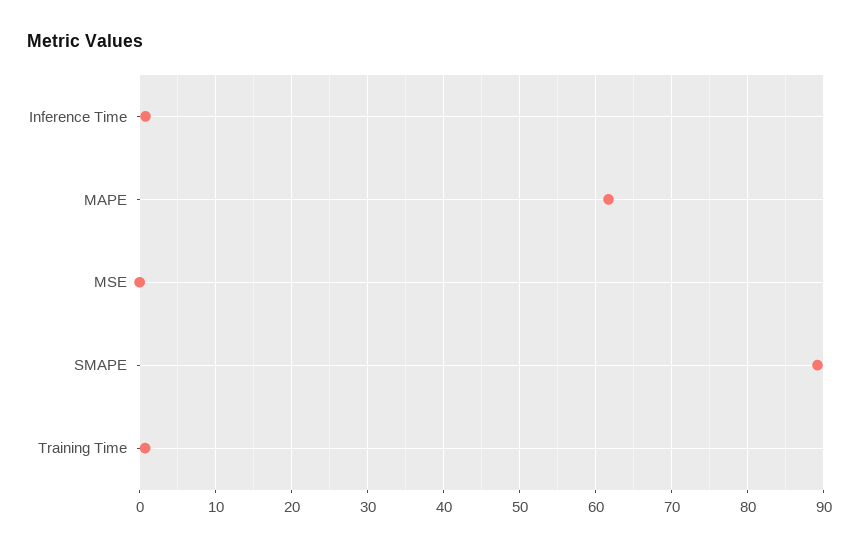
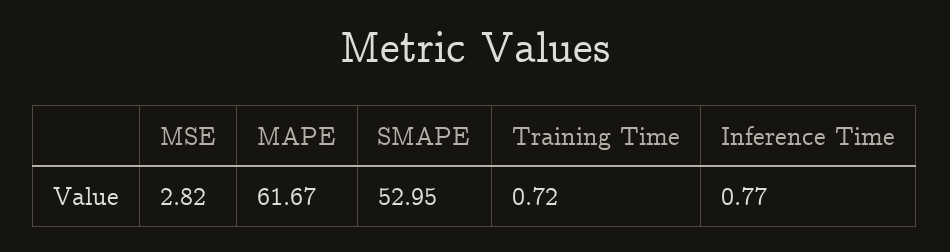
  {
    "Inference Time": 0.77,
    "MAPE": 61.67,
-   "MSE": 0,
+   "MSE": 2.82,
-   "SMAPE": 89,
+   "SMAPE": 52.95,
    "Training Time": 0.72
  }

